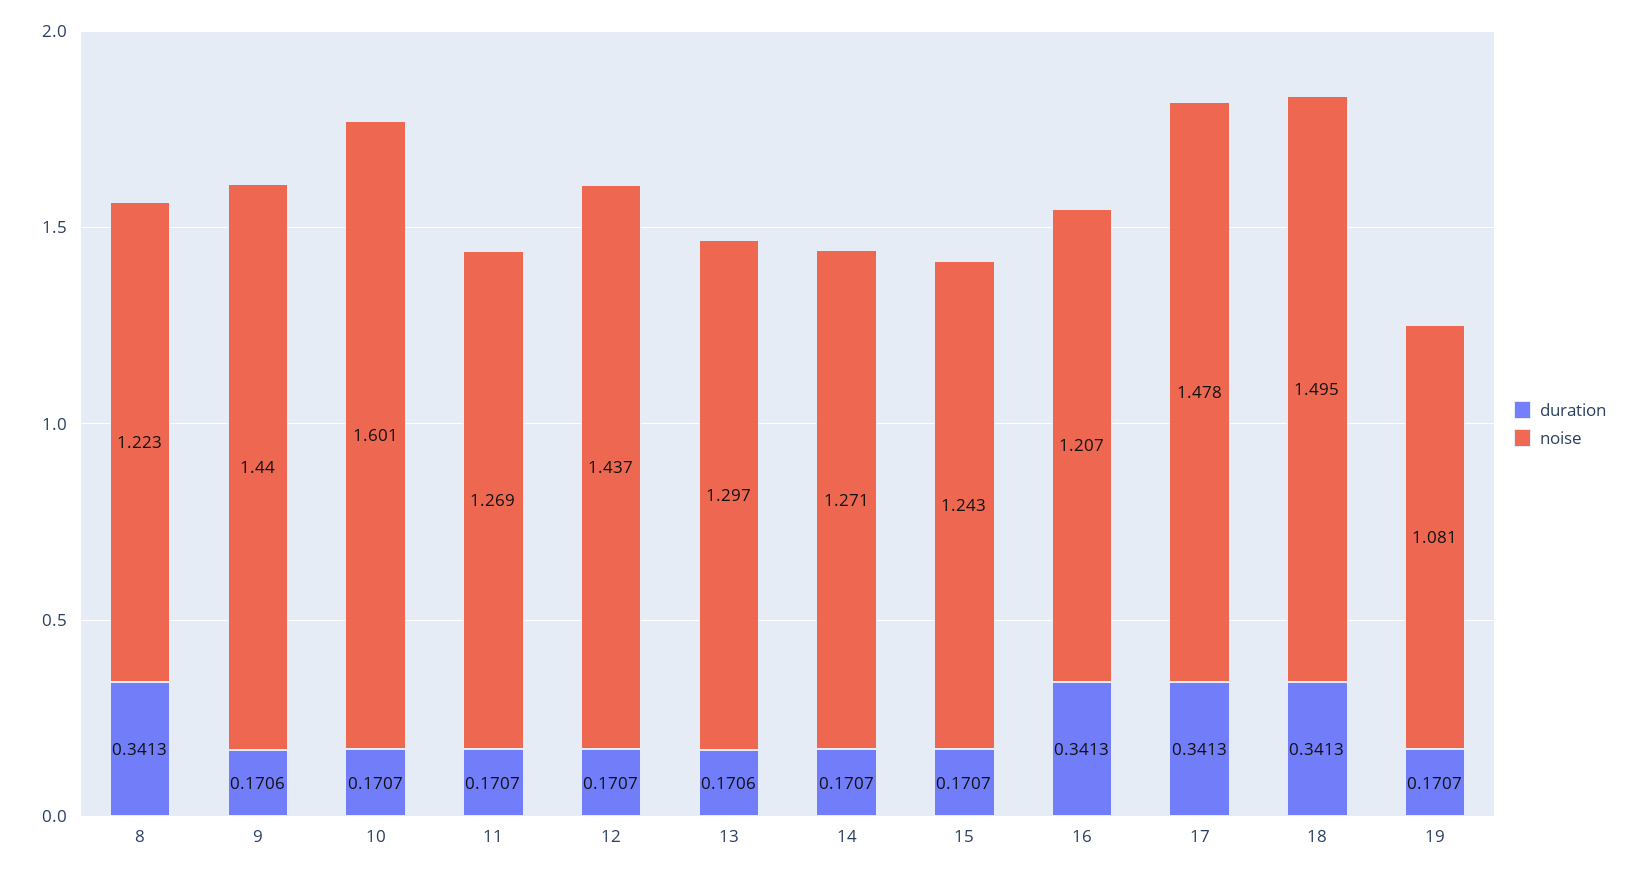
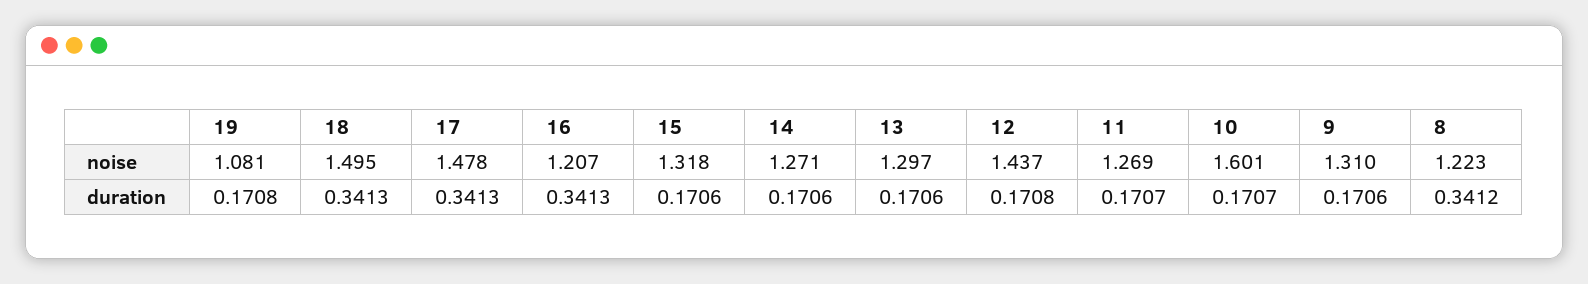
  {
    "duration": {
-     "8": 0.3413,
+     "8": 0.3412,
      "9": 0.1706,
      "10": 0.1707,
      "11": 0.1707,
-     "12": 0.1707,
+     "12": 0.1708,
      "13": 0.1706,
-     "14": 0.1707,
+     "14": 0.1706,
-     "15": 0.1707,
+     "15": 0.1706,
      "16": 0.3413,
      "17": 0.3413,
      "18": 0.3413,
-     "19": 0.1707
+     "19": 0.1708
    },
    "noise": {
      "8": 1.223,
-     "9": 1.44,
+     "9": 1.31,
      "10": 1.601,
      "11": 1.269,
      "12": 1.437,
      "13": 1.297,
      "14": 1.271,
-     "15": 1.243,
+     "15": 1.318,
      "16": 1.207,
      "17": 1.478,
      "18": 1.495,
      "19": 1.081
    }
  }

